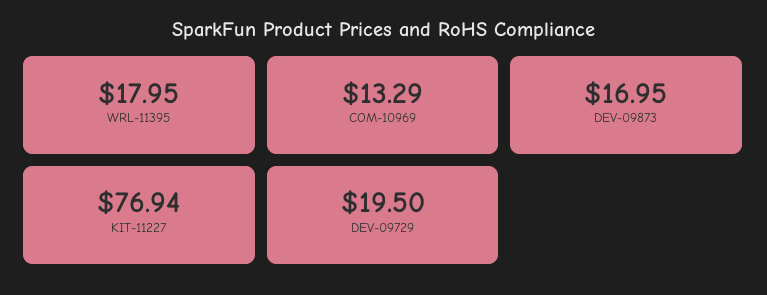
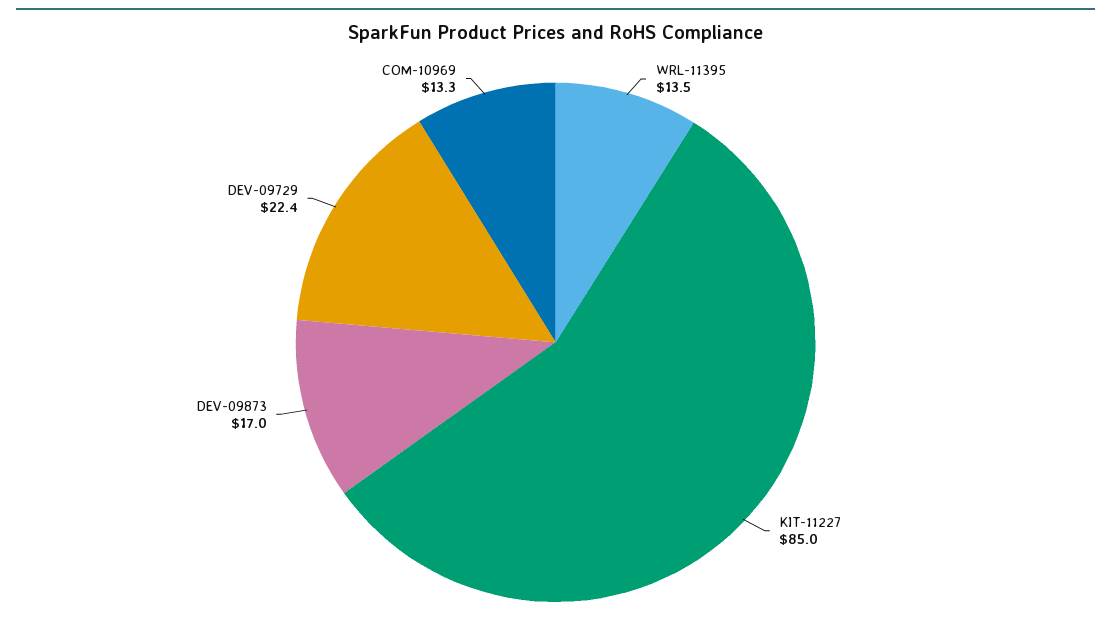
  {
-   "WRL-11395": 17.95,
+   "WRL-11395": 13.5,
    "COM-10969": 13.29,
    "DEV-09873": 16.95,
-   "KIT-11227": 76.94,
+   "KIT-11227": 85,
-   "DEV-09729": 19.5
+   "DEV-09729": 22.4
  }

